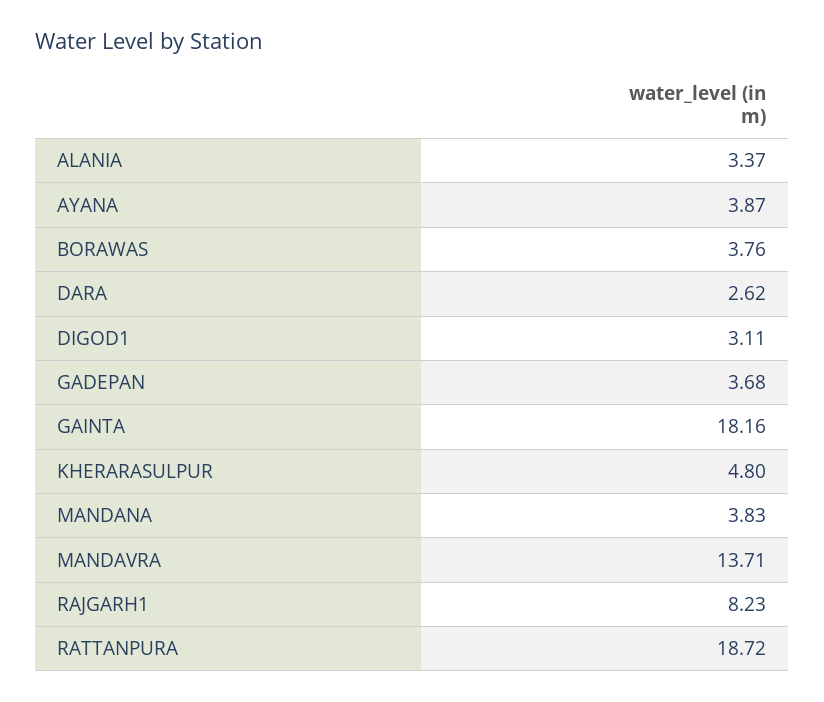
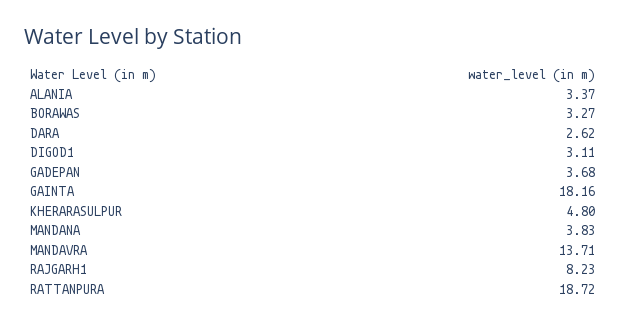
  {
    "ALANIA": 3.37,
-   "AYANA": 3.87,
-   "BORAWAS": 3.76,
+   "BORAWAS": 3.27,
    "DARA": 2.62,
    "DIGOD1": 3.11,
    "GADEPAN": 3.68,
    "GAINTA": 18.16,
    "KHERARASULPUR": 4.8,
    "MANDANA": 3.83,
    "MANDAVRA": 13.71,
    "RAJGARH1": 8.23,
    "RATTANPURA": 18.72
  }

